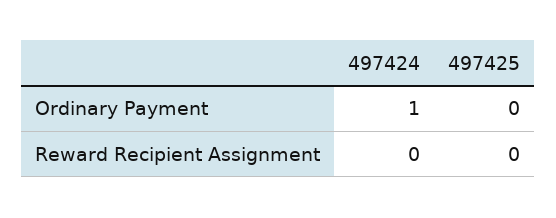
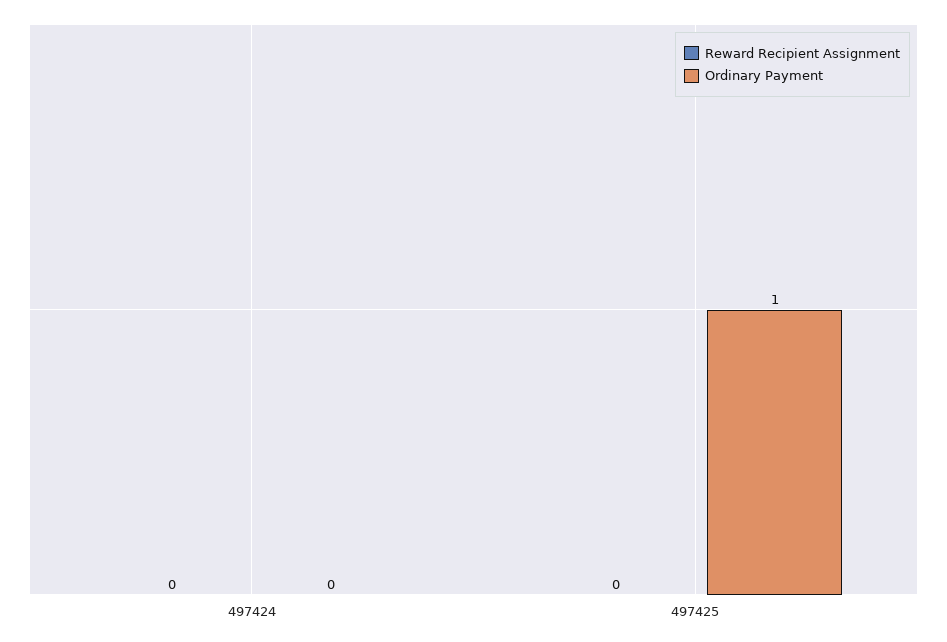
  {
    "Ordinary Payment": {
-     "497424": 1,
+     "497424": 0,
-     "497425": 0
+     "497425": 1
    },
    "Reward Recipient Assignment": {
      "497424": 0,
      "497425": 0
    }
  }

